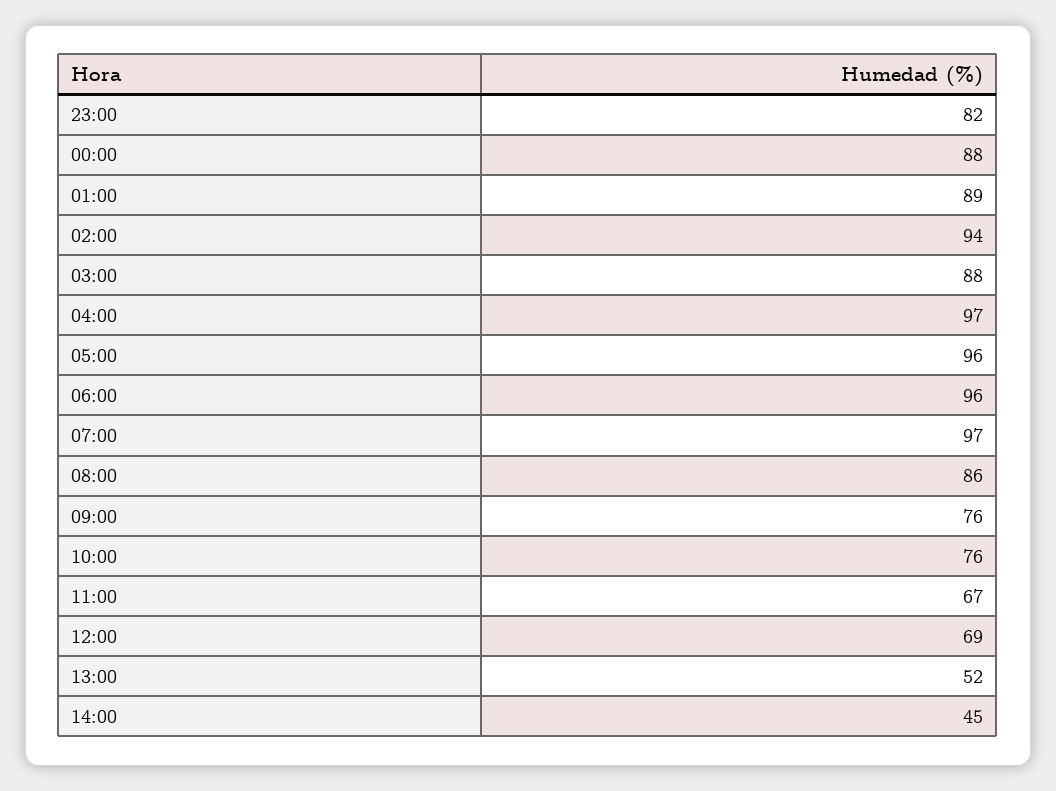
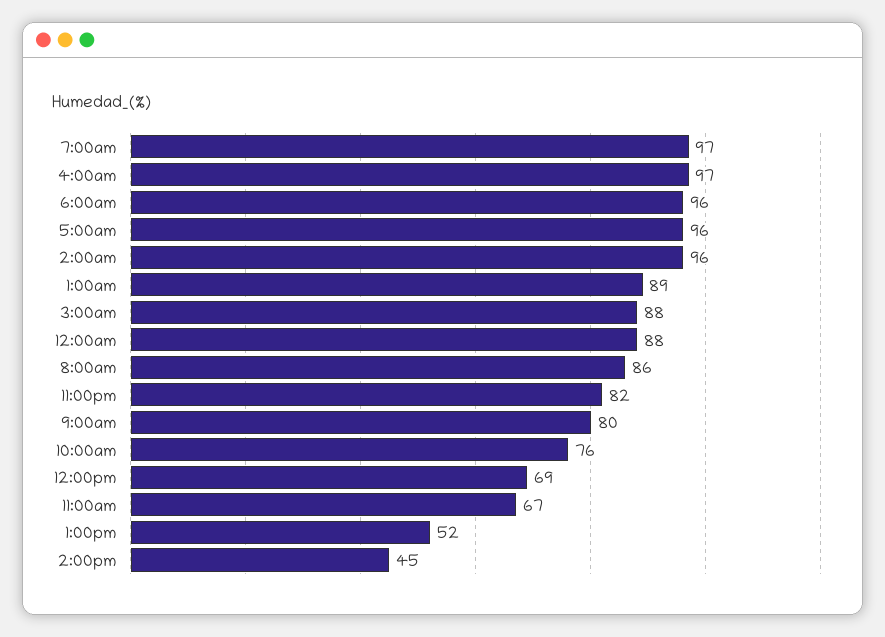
  {
    "23:00": 82,
    "00:00": 88,
    "01:00": 89,
-   "02:00": 94,
+   "02:00": 96,
    "03:00": 88,
    "04:00": 97,
    "05:00": 96,
    "06:00": 96,
    "07:00": 97,
    "08:00": 86,
-   "09:00": 76,
+   "09:00": 80,
    "10:00": 76,
    "11:00": 67,
    "12:00": 69,
    "13:00": 52,
    "14:00": 45
  }

